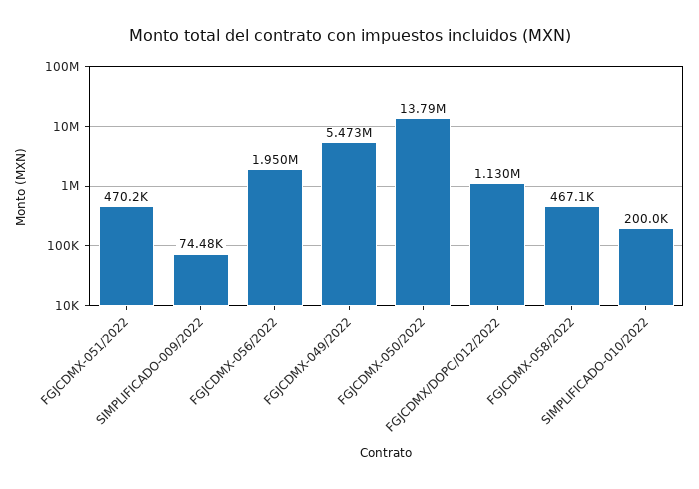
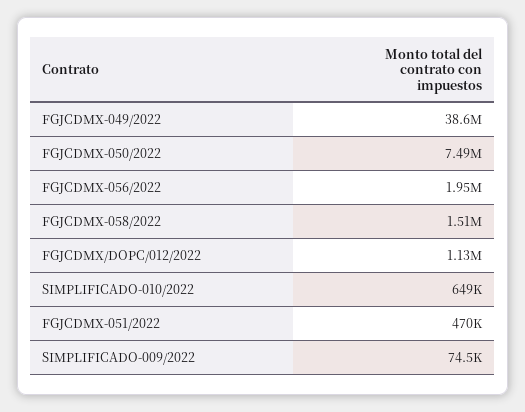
  {
    "FGJCDMX-051/2022": 470200,
    "SIMPLIFICADO-009/2022": 74480,
    "FGJCDMX-056/2022": 1950000,
-   "FGJCDMX-049/2022": 5473000,
+   "FGJCDMX-049/2022": 38600000,
-   "FGJCDMX-050/2022": 13790000,
+   "FGJCDMX-050/2022": 7490000,
    "FGJCDMX/DOPC/012/2022": 1130000,
-   "FGJCDMX-058/2022": 467100,
+   "FGJCDMX-058/2022": 1510000,
-   "SIMPLIFICADO-010/2022": 200000
+   "SIMPLIFICADO-010/2022": 649000
  }

